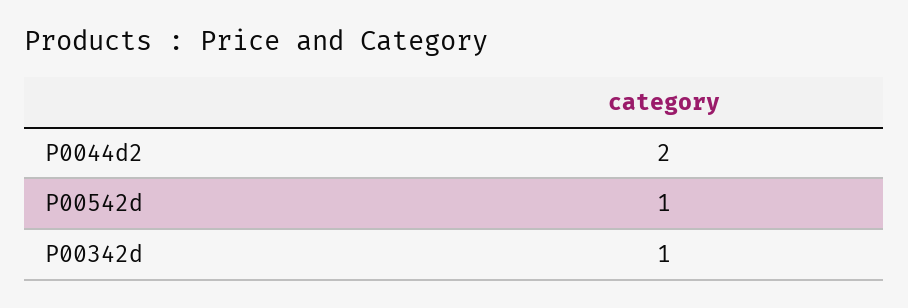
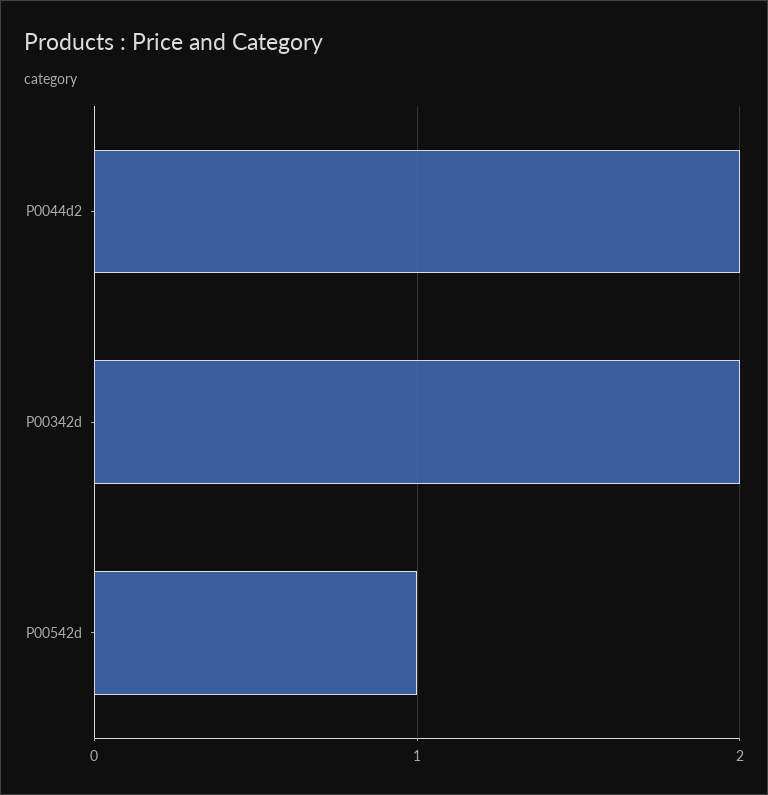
  {
    "P0044d2": 2,
    "P00542d": 1,
-   "P00342d": 1
+   "P00342d": 2
  }

